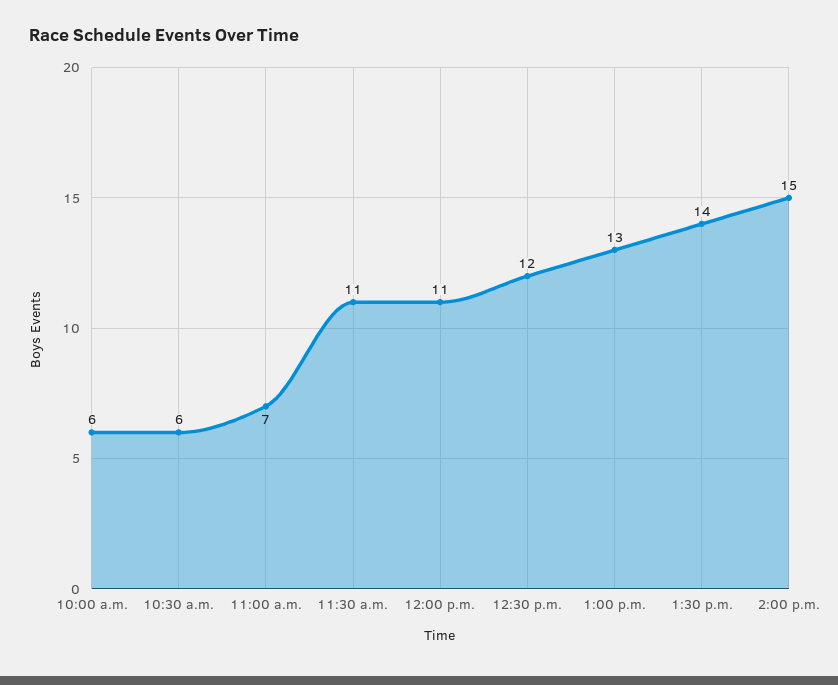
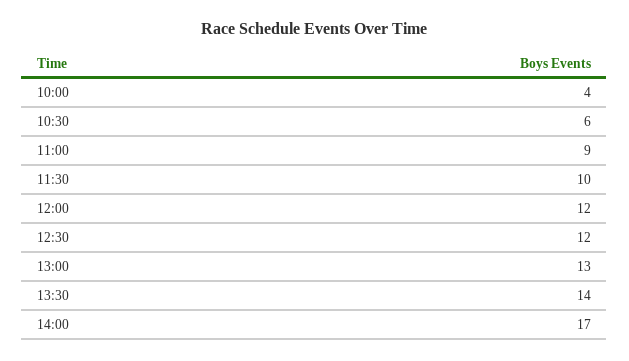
  {
-   "10:00 a.m.": 6,
+   "10:00 a.m.": 4,
    "10:30 a.m.": 6,
-   "11:00 a.m.": 7,
+   "11:00 a.m.": 9,
-   "11:30 a.m.": 11,
+   "11:30 a.m.": 10,
-   "12:00 p.m.": 11,
+   "12:00 p.m.": 12,
    "12:30 p.m.": 12,
    "1:00 p.m.": 13,
    "1:30 p.m.": 14,
-   "2:00 p.m.": 15
+   "2:00 p.m.": 17
  }

